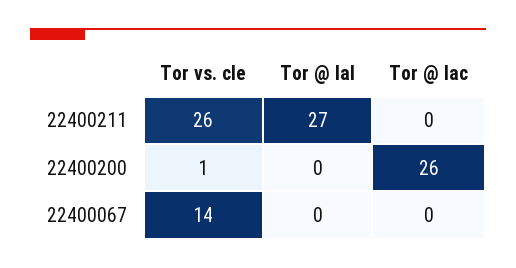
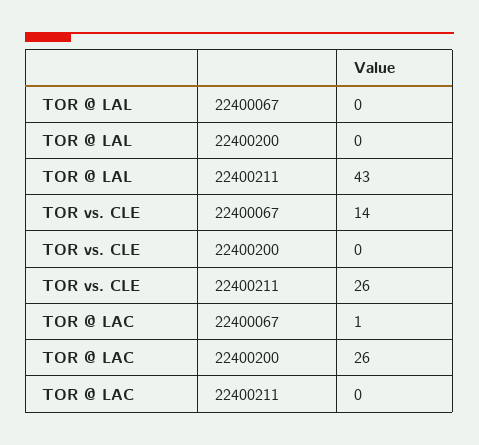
  {
    "Tor vs. cle": {
      "22400211": 26,
-     "22400200": 1,
+     "22400200": 0,
      "22400067": 14
    },
    "Tor @ lal": {
-     "22400211": 27,
+     "22400211": 43,
      "22400200": 0,
      "22400067": 0
    },
    "Tor @ lac": {
      "22400211": 0,
      "22400200": 26,
-     "22400067": 0
+     "22400067": 1
    }
  }

